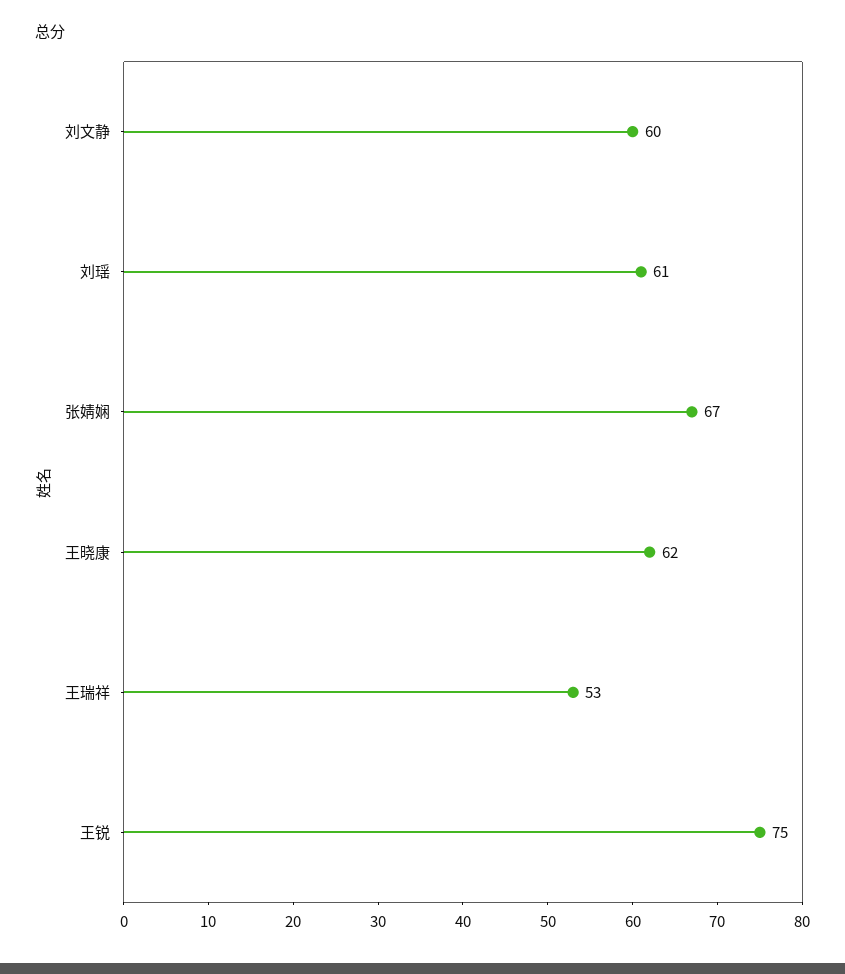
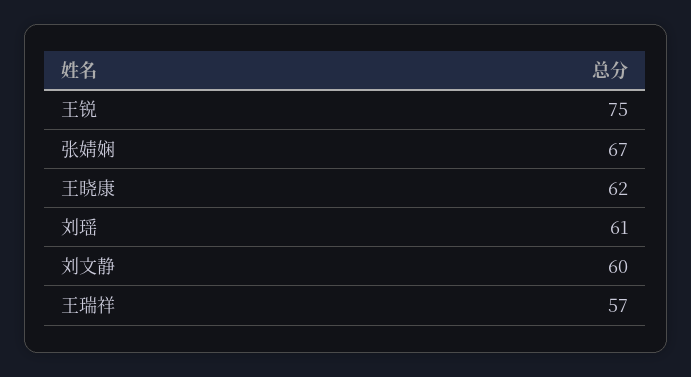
  {
    "刘文静": 60,
    "刘瑶": 61,
    "张婧娴": 67,
    "王晓康": 62,
-   "王瑞祥": 53,
+   "王瑞祥": 57,
    "王锐": 75
  }

